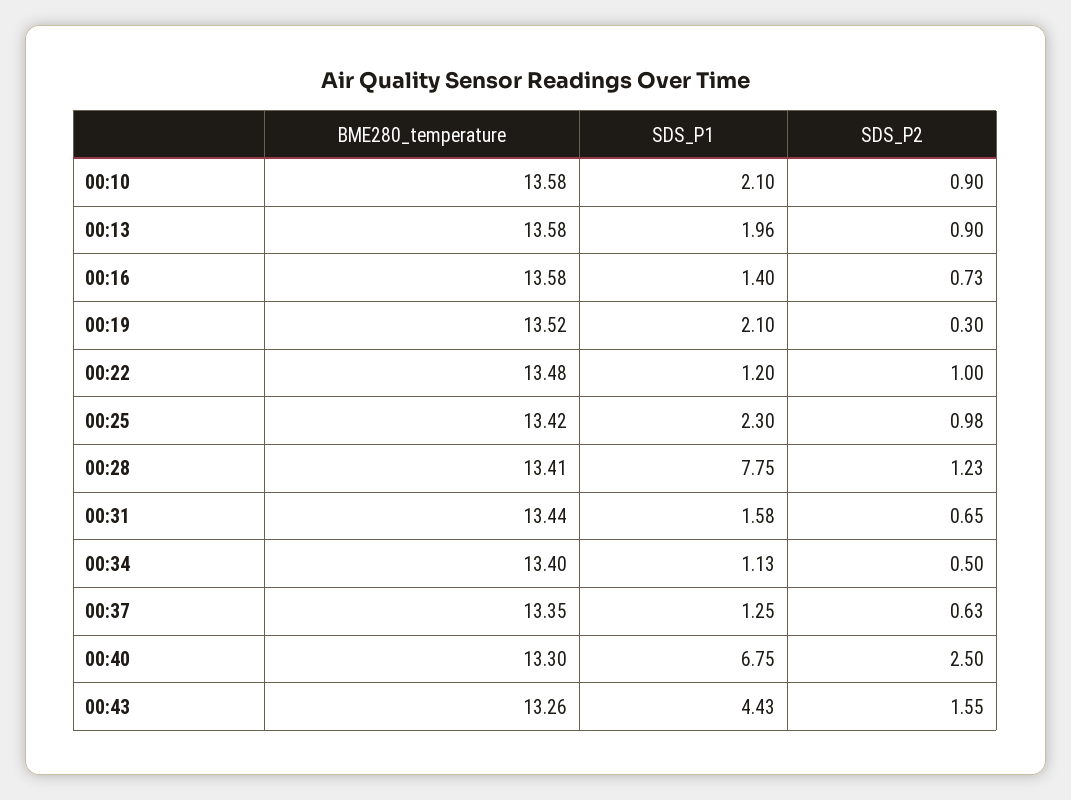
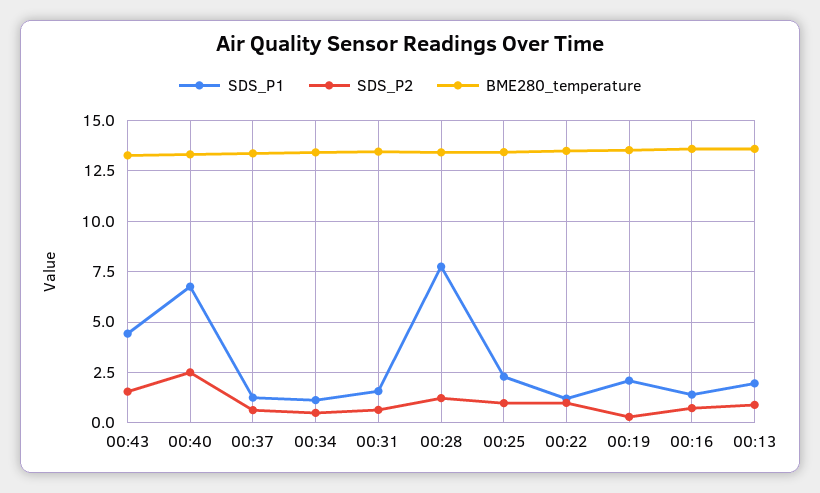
  {
    "BME280_temperature": {
-     "00:10": 13.58,
      "00:13": 13.58,
      "00:16": 13.58,
      "00:19": 13.52,
      "00:22": 13.48,
      "00:25": 13.42,
      "00:28": 13.41,
      "00:31": 13.44,
      "00:34": 13.4,
      "00:37": 13.35,
      "00:40": 13.3,
      "00:43": 13.26
    },
    "SDS_P1": {
-     "00:10": 2.1,
      "00:13": 1.96,
      "00:16": 1.4,
      "00:19": 2.1,
      "00:22": 1.2,
      "00:25": 2.3,
      "00:28": 7.75,
      "00:31": 1.58,
      "00:34": 1.13,
      "00:37": 1.25,
      "00:40": 6.75,
      "00:43": 4.43
    },
    "SDS_P2": {
-     "00:10": 0.9,
      "00:13": 0.9,
      "00:16": 0.73,
      "00:19": 0.3,
      "00:22": 1,
      "00:25": 0.98,
      "00:28": 1.23,
      "00:31": 0.65,
      "00:34": 0.5,
      "00:37": 0.63,
      "00:40": 2.5,
      "00:43": 1.55
    }
  }

